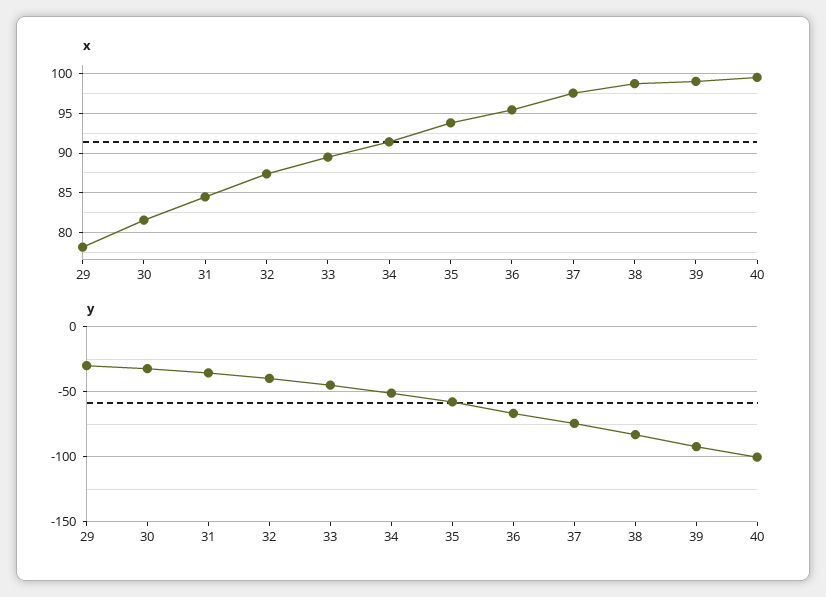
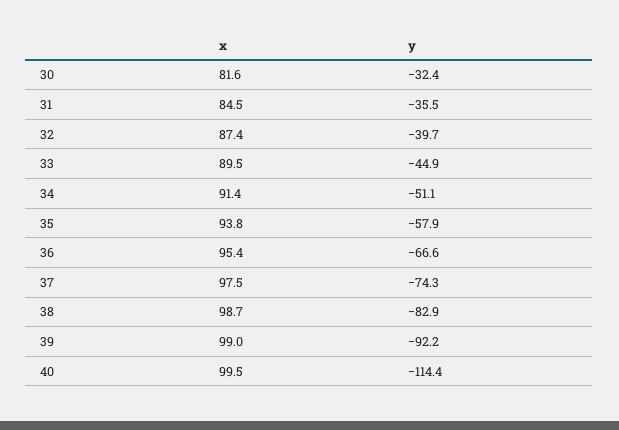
  {
    "x": {
-     "29": 78,
      "30": 81.6,
      "31": 84.5,
      "32": 87.4,
      "33": 89.5,
      "34": 91.4,
      "35": 93.8,
      "36": 95.4,
      "37": 97.5,
      "38": 98.7,
      "39": 99,
      "40": 99.5
    },
    "y": {
-     "29": -30,
      "30": -32.4,
      "31": -35.5,
      "32": -39.7,
      "33": -44.9,
      "34": -51.1,
      "35": -57.9,
      "36": -66.6,
      "37": -74.3,
      "38": -82.9,
      "39": -92.2,
-     "40": -100
+     "40": -114.4
    }
  }

